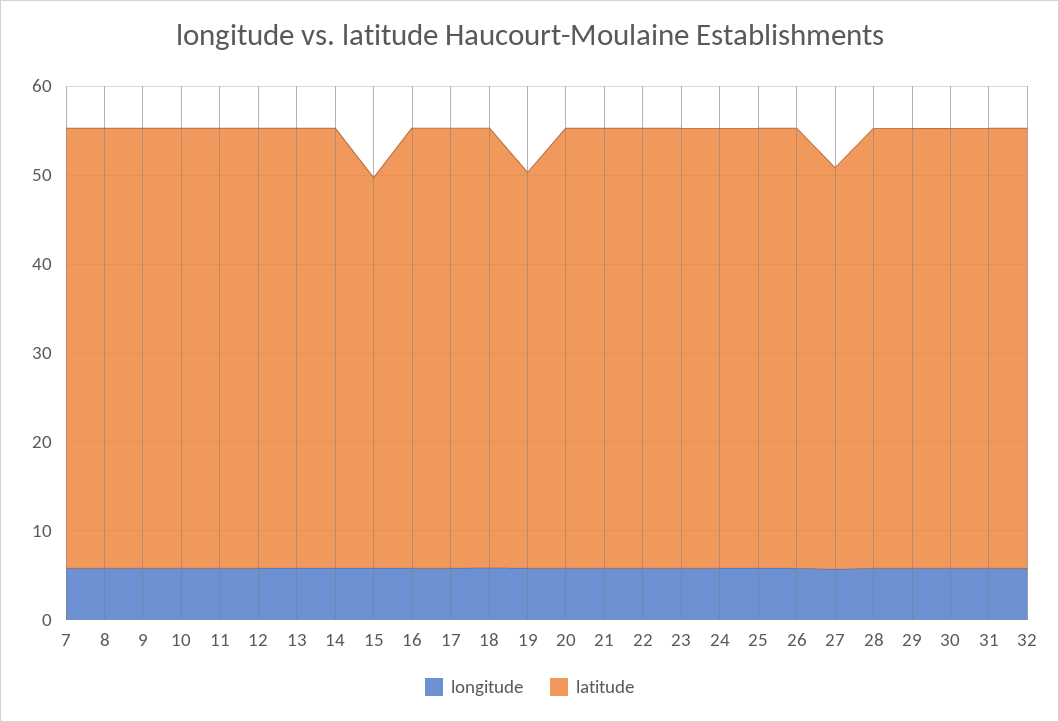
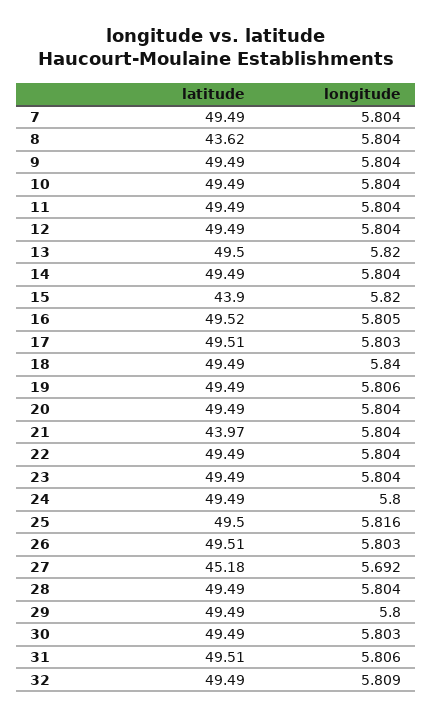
  {
    "longitude": {
      "7": 5.804,
      "8": 5.804,
      "9": 5.804,
      "10": 5.804,
      "11": 5.804,
      "12": 5.804,
      "13": 5.82,
      "14": 5.804,
      "15": 5.82,
      "16": 5.805,
      "17": 5.803,
      "18": 5.84,
      "19": 5.806,
      "20": 5.804,
      "21": 5.804,
      "22": 5.804,
      "23": 5.804,
      "24": 5.8,
      "25": 5.816,
      "26": 5.803,
      "27": 5.692,
      "28": 5.804,
      "29": 5.8,
      "30": 5.803,
      "31": 5.806,
      "32": 5.809
    },
    "latitude": {
      "7": 49.49,
-     "8": 50,
+     "8": 43.62,
      "9": 49.49,
      "10": 49.49,
      "11": 49.49,
      "12": 49.49,
      "13": 49.5,
      "14": 49.49,
      "15": 43.9,
      "16": 49.52,
      "17": 49.51,
      "18": 49.49,
-     "19": 44,
+     "19": 49.49,
      "20": 49.49,
-     "21": 50,
+     "21": 43.97,
      "22": 49.49,
      "23": 49.49,
      "24": 49.49,
      "25": 49.5,
      "26": 49.51,
      "27": 45.18,
      "28": 49.49,
      "29": 49.49,
      "30": 49.49,
      "31": 49.51,
      "32": 49.49
    }
  }

